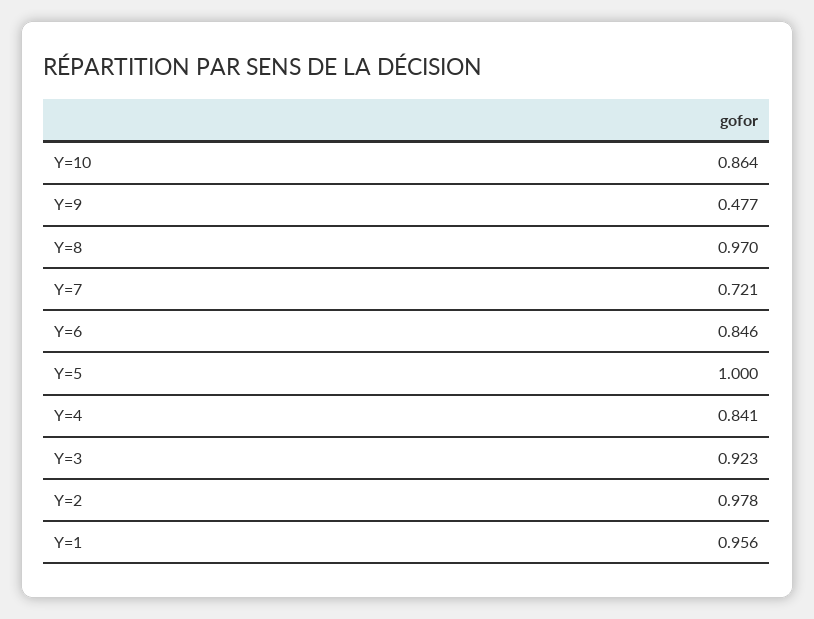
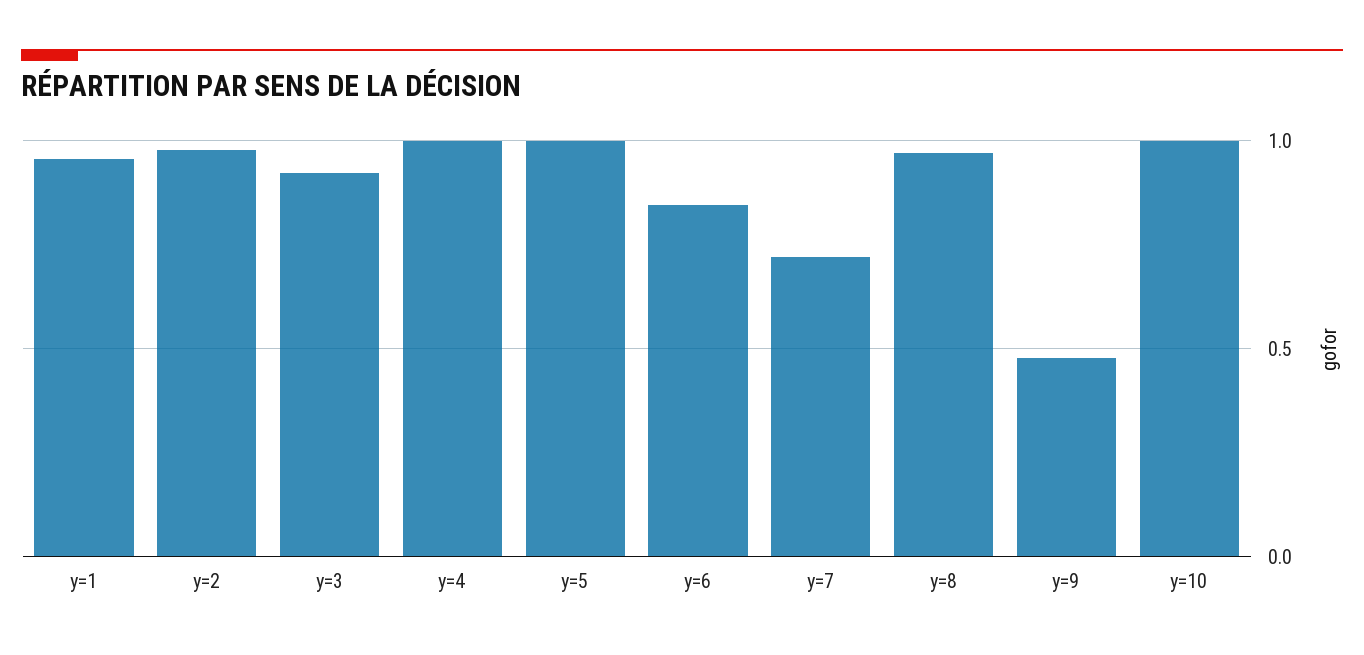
  {
-   "Y=10": 0.864,
+   "Y=10": 1,
    "Y=9": 0.477,
    "Y=8": 0.97,
    "Y=7": 0.721,
    "Y=6": 0.846,
    "Y=5": 1,
-   "Y=4": 0.841,
+   "Y=4": 1,
    "Y=3": 0.923,
    "Y=2": 0.978,
    "Y=1": 0.956
  }

